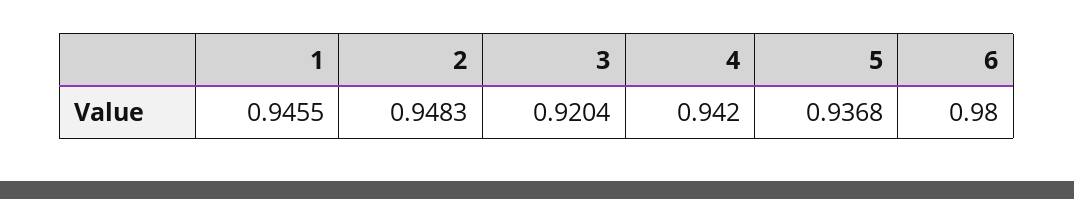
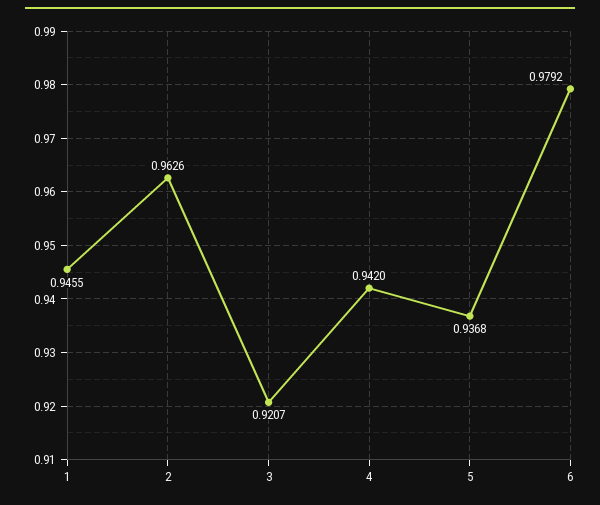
  {
    "1": 0.9455,
-   "2": 0.9483,
+   "2": 0.9626,
-   "3": 0.9204,
+   "3": 0.9207,
    "4": 0.942,
    "5": 0.9368,
-   "6": 0.98
+   "6": 0.9792
  }

